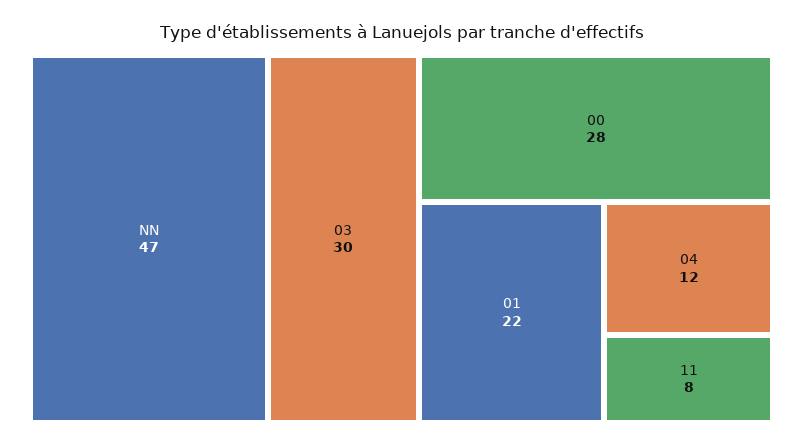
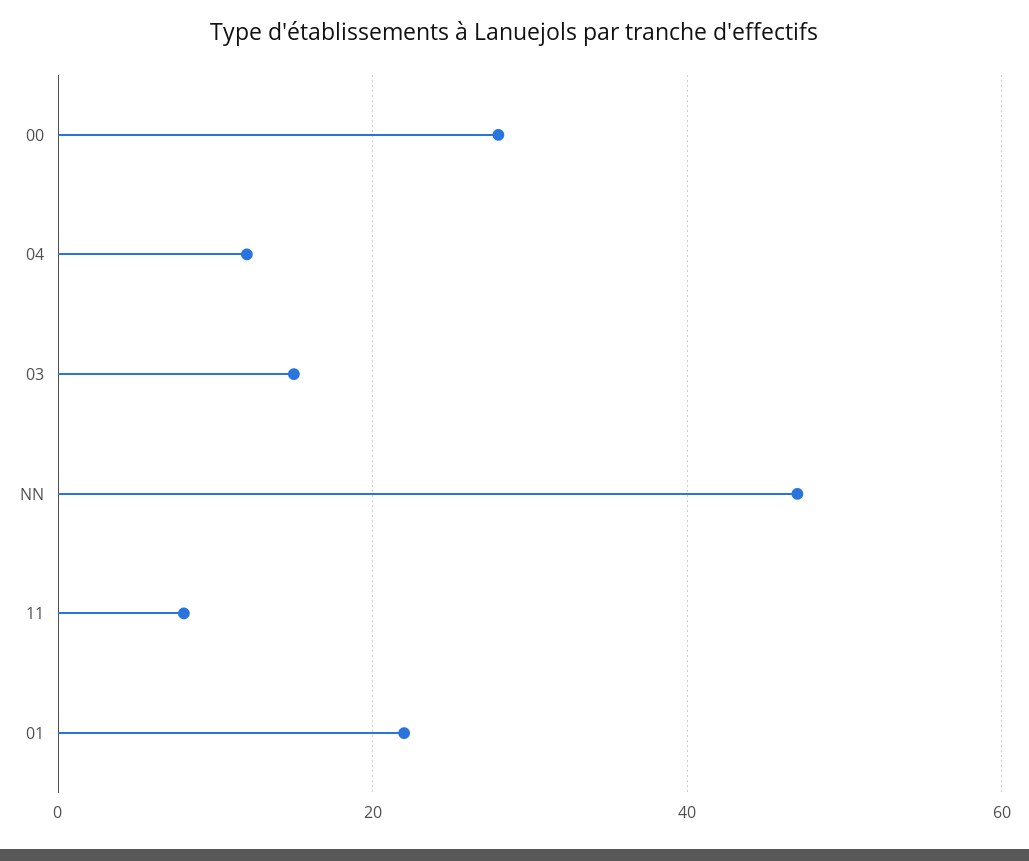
  {
    "NN": 47,
-   "03": 30,
+   "03": 15,
    "00": 28,
    "01": 22,
    "04": 12,
    "11": 8
  }

